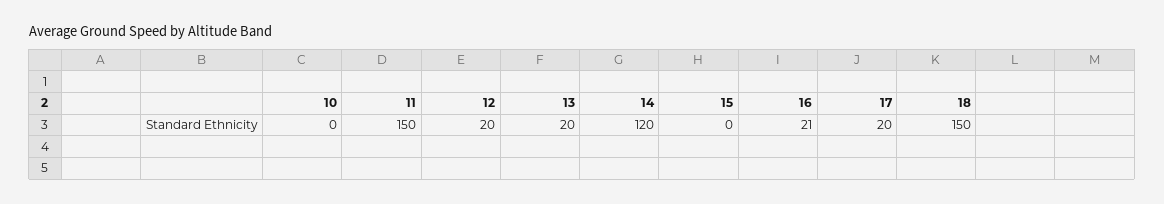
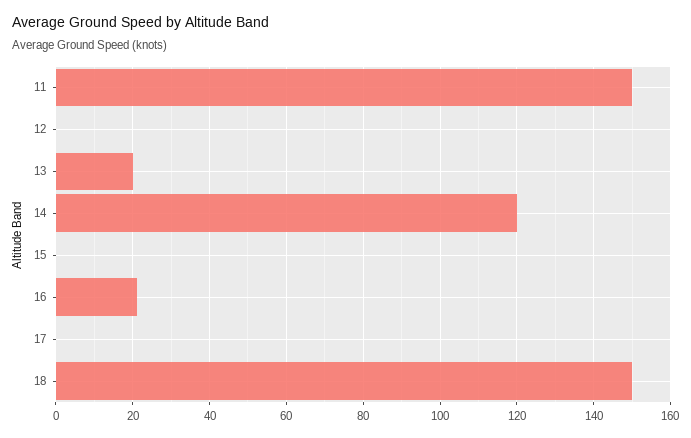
  {
-   "10": 0,
    "11": 150,
-   "12": 20,
+   "12": 0,
    "13": 20,
    "14": 120,
    "15": 0,
    "16": 21,
-   "17": 20,
+   "17": 0,
    "18": 150
  }

